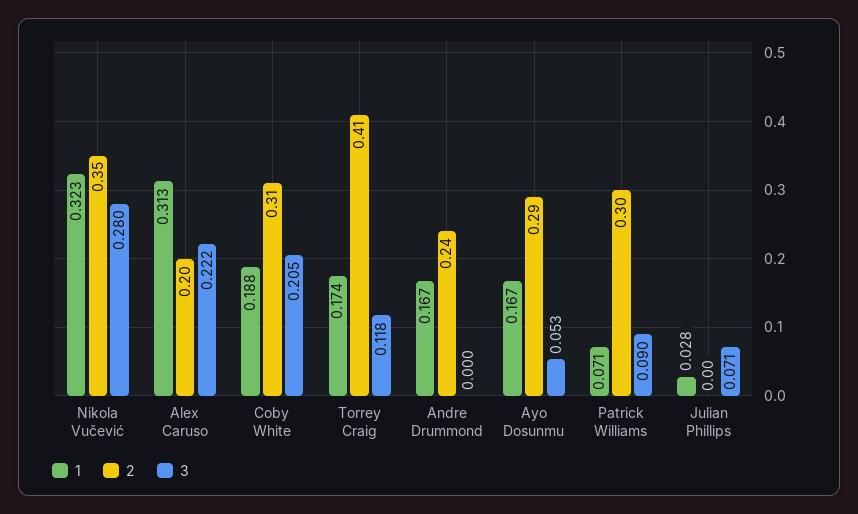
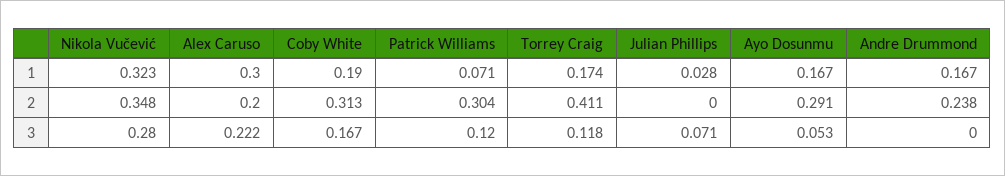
  {
    "1": {
      "Nikola Vučević": 0.323,
-     "Alex Caruso": 0.313,
+     "Alex Caruso": 0.3,
-     "Coby White": 0.188,
+     "Coby White": 0.19,
      "Torrey Craig": 0.174,
      "Andre Drummond": 0.167,
      "Ayo Dosunmu": 0.167,
      "Patrick Williams": 0.071,
      "Julian Phillips": 0.028
    },
    "2": {
      "Nikola Vučević": 0.348,
      "Alex Caruso": 0.2,
      "Coby White": 0.313,
      "Torrey Craig": 0.411,
      "Andre Drummond": 0.238,
      "Ayo Dosunmu": 0.291,
      "Patrick Williams": 0.304,
      "Julian Phillips": 0
    },
    "3": {
      "Nikola Vučević": 0.28,
      "Alex Caruso": 0.222,
-     "Coby White": 0.205,
+     "Coby White": 0.167,
      "Torrey Craig": 0.118,
      "Andre Drummond": 0,
      "Ayo Dosunmu": 0.053,
-     "Patrick Williams": 0.09,
+     "Patrick Williams": 0.12,
      "Julian Phillips": 0.071
    }
  }

